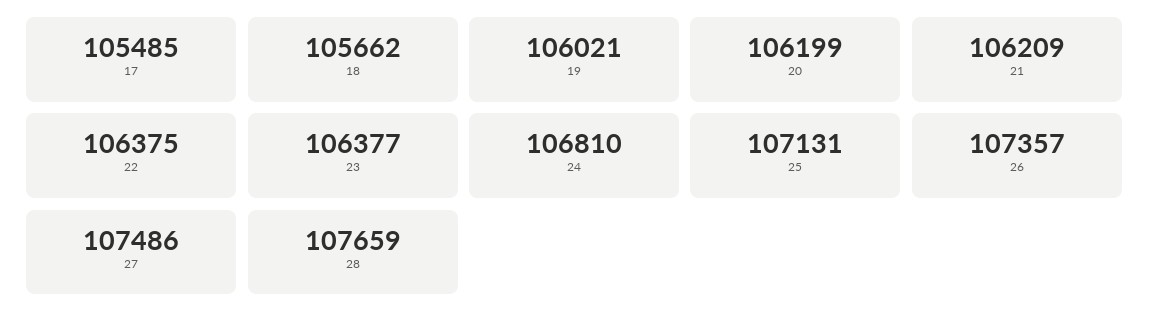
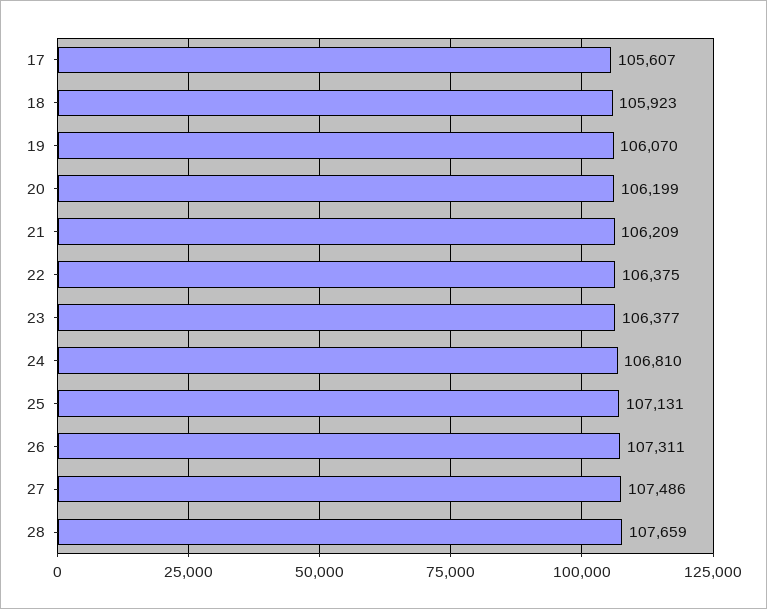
  {
-   "17": 105485,
+   "17": 105607,
-   "18": 105662,
+   "18": 105923,
-   "19": 106021,
+   "19": 106070,
    "20": 106199,
    "21": 106209,
    "22": 106375,
    "23": 106377,
    "24": 106810,
    "25": 107131,
-   "26": 107357,
+   "26": 107311,
    "27": 107486,
    "28": 107659
  }

